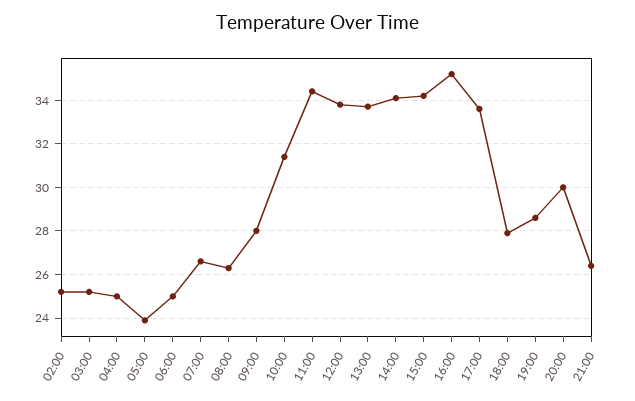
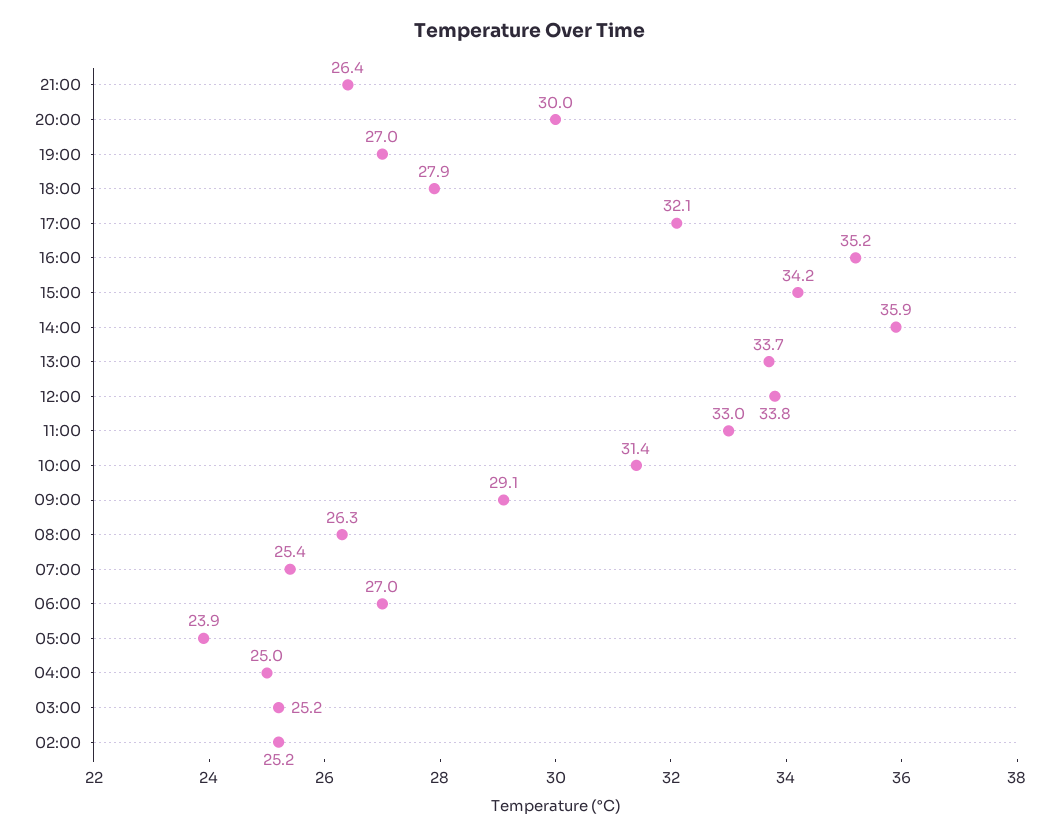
  {
    "02:00": 25.2,
    "03:00": 25.2,
    "04:00": 25,
    "05:00": 23.9,
-   "06:00": 25,
+   "06:00": 27,
-   "07:00": 26.5,
+   "07:00": 25.4,
    "08:00": 26.3,
-   "09:00": 28,
+   "09:00": 29.1,
    "10:00": 31.4,
-   "11:00": 34.5,
+   "11:00": 33,
    "12:00": 33.8,
    "13:00": 33.7,
-   "14:00": 34,
+   "14:00": 35.9,
    "15:00": 34.2,
    "16:00": 35.2,
-   "17:00": 33.5,
+   "17:00": 32.1,
    "18:00": 27.9,
-   "19:00": 28.5,
+   "19:00": 27,
    "20:00": 30,
    "21:00": 26.4
  }

